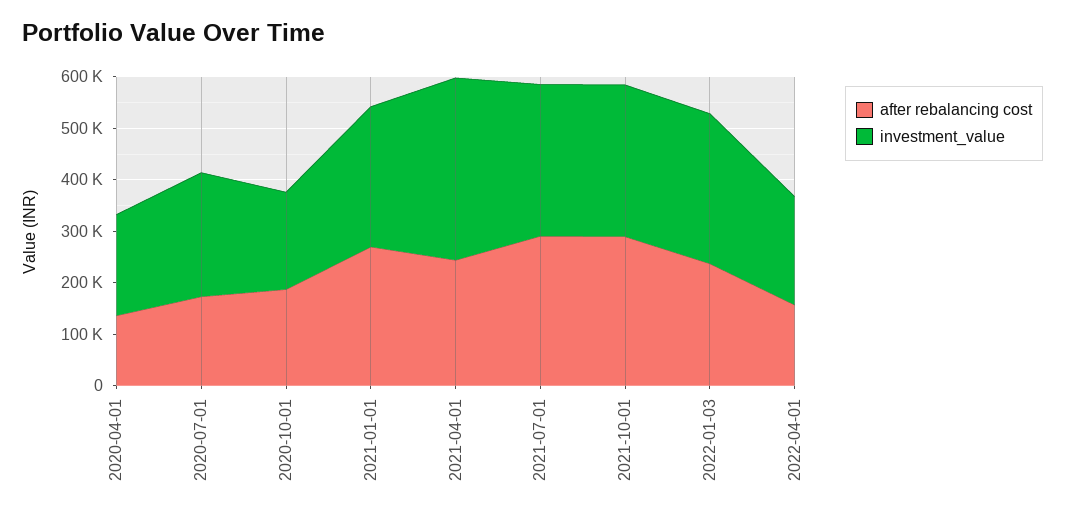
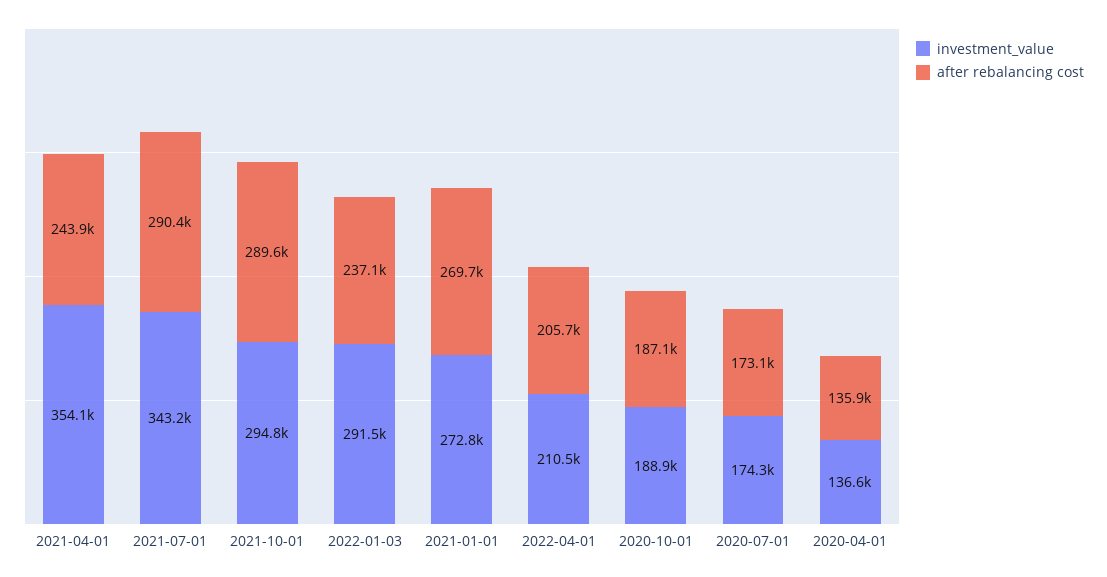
  {
    "after rebalancing cost": {
      "2020-04-01": 135900,
      "2020-07-01": 173100,
      "2020-10-01": 187100,
      "2021-01-01": 269700,
      "2021-04-01": 243900,
      "2021-07-01": 290400,
      "2021-10-01": 289600,
      "2022-01-03": 237100,
-     "2022-04-01": 160000
+     "2022-04-01": 205700
    },
    "investment_value": {
-     "2020-04-01": 200000,
+     "2020-04-01": 136600,
-     "2020-07-01": 240000,
+     "2020-07-01": 174300,
      "2020-10-01": 188900,
      "2021-01-01": 272800,
      "2021-04-01": 354100,
-     "2021-07-01": 300000,
+     "2021-07-01": 343200,
      "2021-10-01": 294800,
      "2022-01-03": 291500,
      "2022-04-01": 210500
    }
  }

